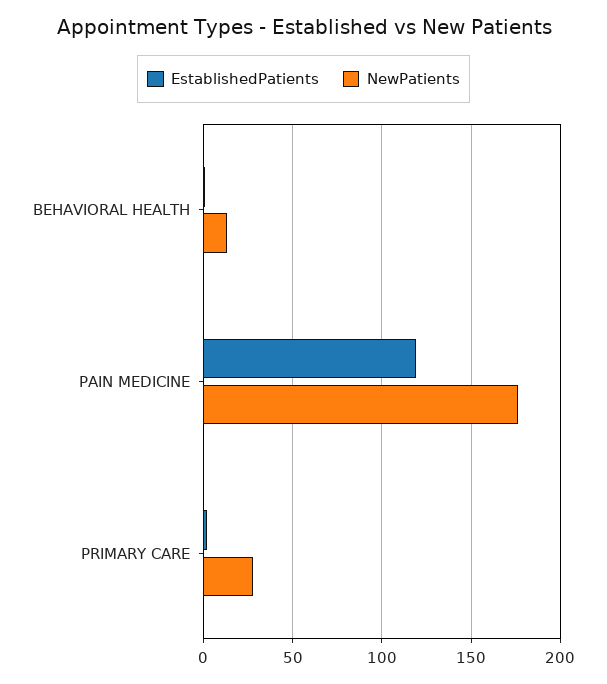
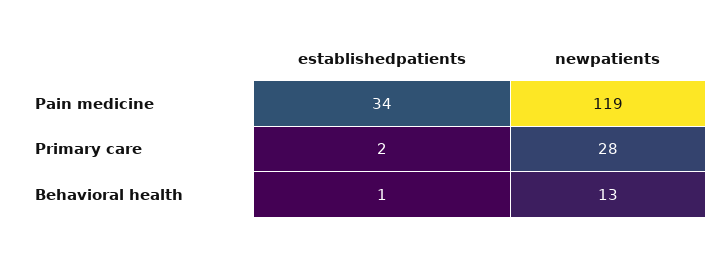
  {
    "EstablishedPatients": {
      "BEHAVIORAL HEALTH": 1,
-     "PAIN MEDICINE": 120,
+     "PAIN MEDICINE": 34,
      "PRIMARY CARE": 2
    },
    "NewPatients": {
      "BEHAVIORAL HEALTH": 13,
-     "PAIN MEDICINE": 175,
+     "PAIN MEDICINE": 119,
      "PRIMARY CARE": 28
    }
  }

